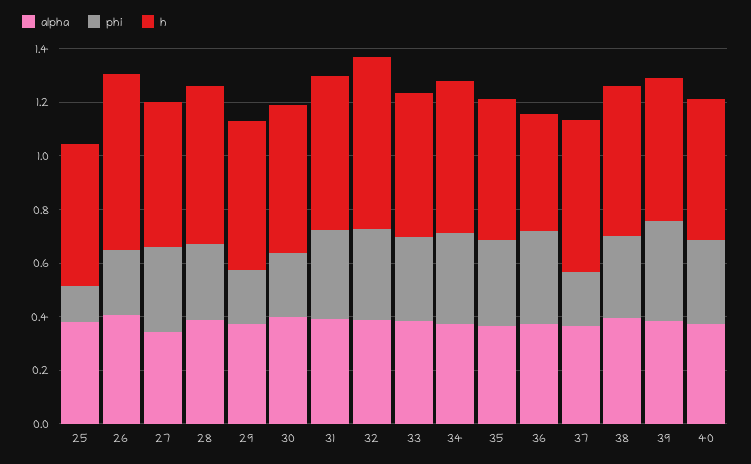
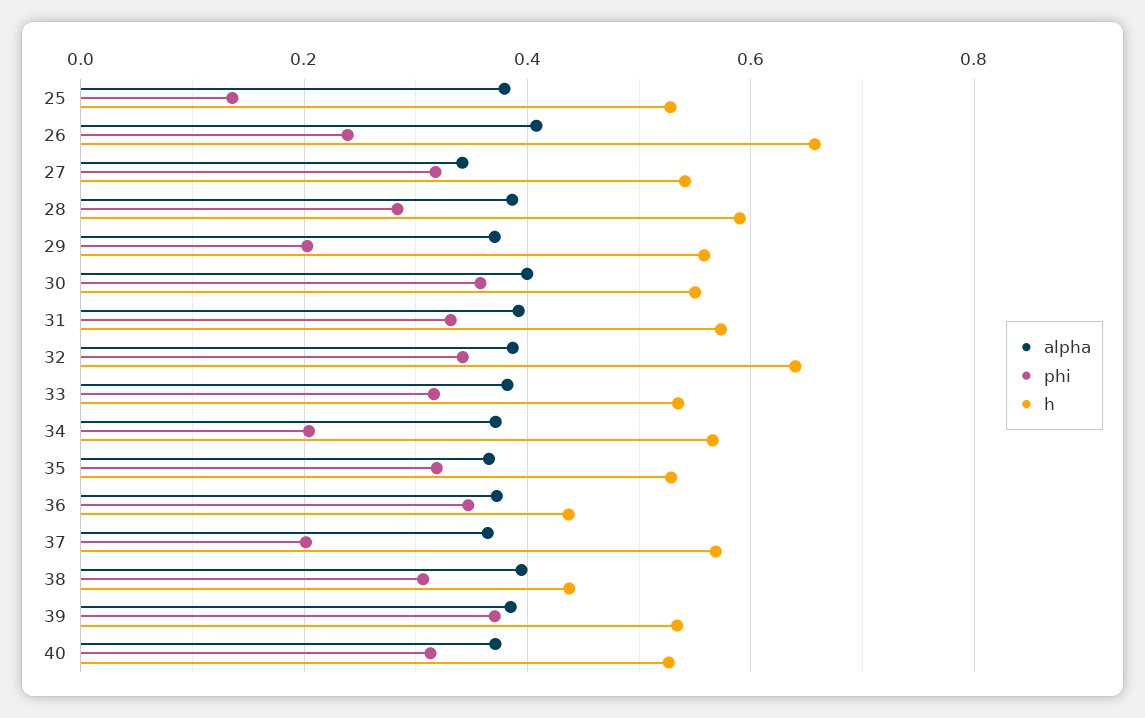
  {
    "alpha": {
      "25": 0.38,
      "26": 0.4,
      "27": 0.34,
      "28": 0.38,
      "29": 0.38,
      "30": 0.4,
      "31": 0.4,
      "32": 0.38,
      "33": 0.38,
      "34": 0.38,
      "35": 0.36,
      "36": 0.38,
      "37": 0.36,
      "38": 0.4,
      "39": 0.38,
      "40": 0.38
    },
    "phi": {
      "25": 0.14,
      "26": 0.24,
      "27": 0.32,
      "28": 0.28,
      "29": 0.2,
-     "30": 0.25,
+     "30": 0.36,
      "31": 0.34,
      "32": 0.34,
      "33": 0.32,
-     "34": 0.35,
+     "34": 0.2,
      "35": 0.32,
      "36": 0.34,
      "37": 0.2,
      "38": 0.3,
      "39": 0.38,
      "40": 0.32
    },
    "h": {
      "25": 0.52,
      "26": 0.66,
      "27": 0.54,
      "28": 0.6,
      "29": 0.56,
      "30": 0.56,
      "31": 0.58,
      "32": 0.64,
      "33": 0.54,
      "34": 0.56,
      "35": 0.52,
      "36": 0.44,
      "37": 0.56,
-     "38": 0.55,
+     "38": 0.44,
      "39": 0.54,
      "40": 0.52
    }
  }

